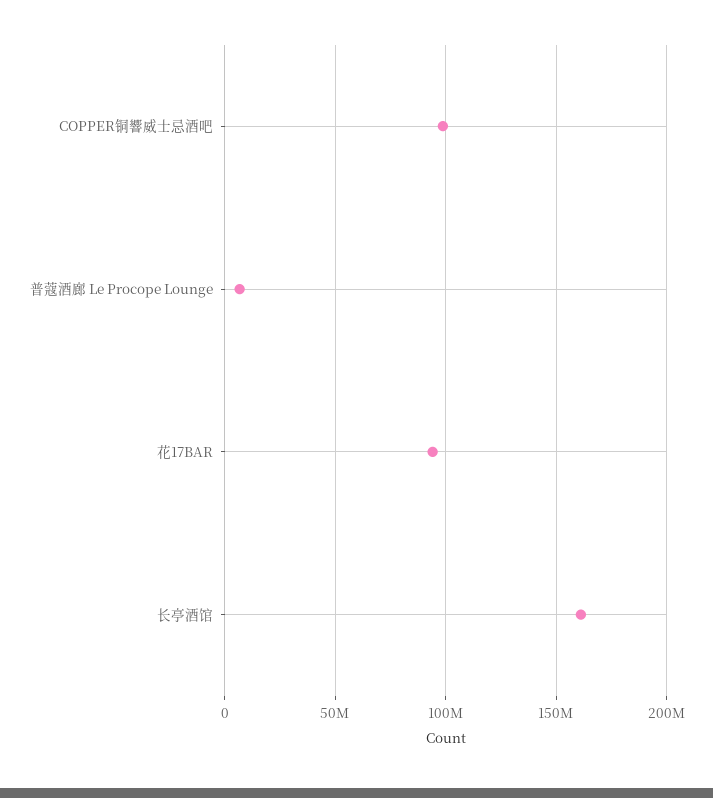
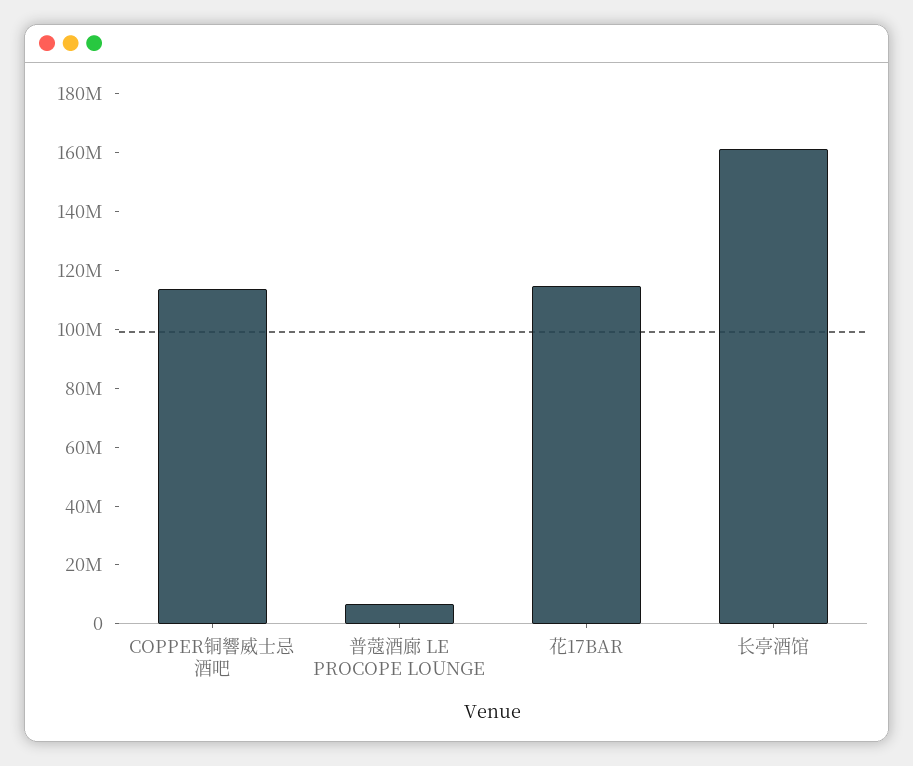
  {
-   "COPPER铜響威士忌酒吧": 100000000,
+   "COPPER铜響威士忌酒吧": 115000000,
    "普蔻酒廊 Le Procope Lounge": 5000000,
-   "花17BAR": 95000000,
+   "花17BAR": 115000000,
    "长亭酒馆": 160000000
  }

